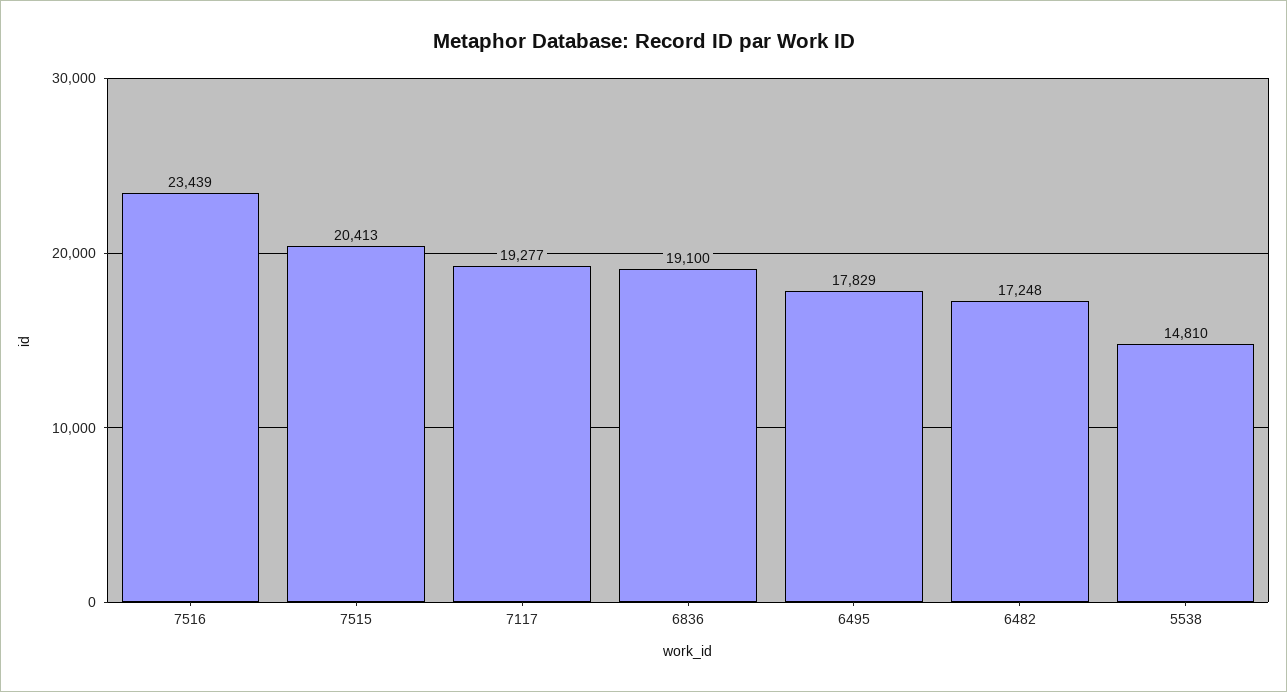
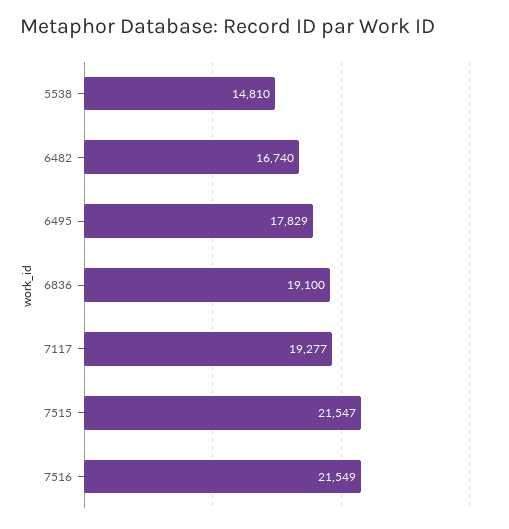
  {
-   "7516": 23439,
+   "7516": 21549,
-   "7515": 20413,
+   "7515": 21547,
    "7117": 19277,
    "6836": 19100,
    "6495": 17829,
-   "6482": 17248,
+   "6482": 16740,
    "5538": 14810
  }

